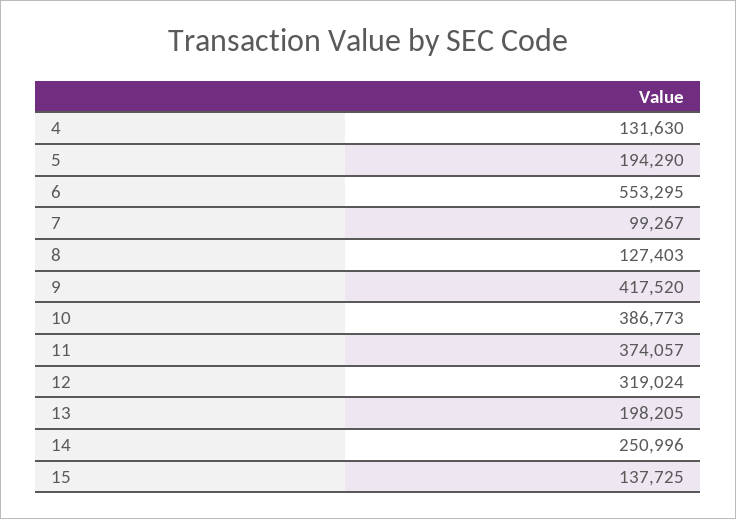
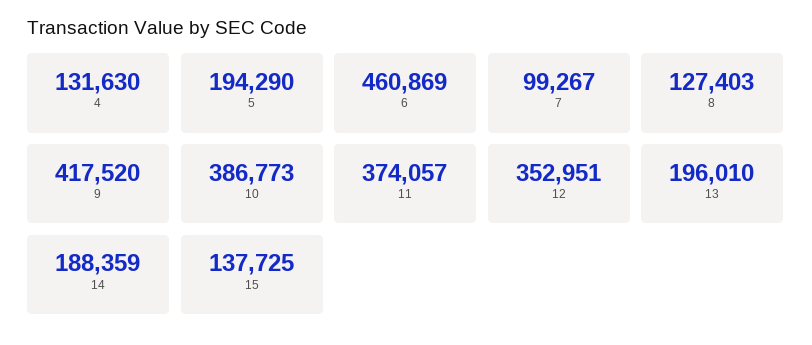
  {
    "4": 131630,
    "5": 194290,
-   "6": 553295,
+   "6": 460869,
    "7": 99267,
    "8": 127403,
    "9": 417520,
    "10": 386773,
    "11": 374057,
-   "12": 319024,
+   "12": 352951,
-   "13": 198205,
+   "13": 196010,
-   "14": 250996,
+   "14": 188359,
    "15": 137725
  }

